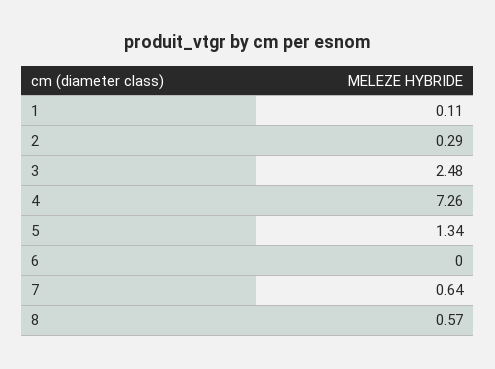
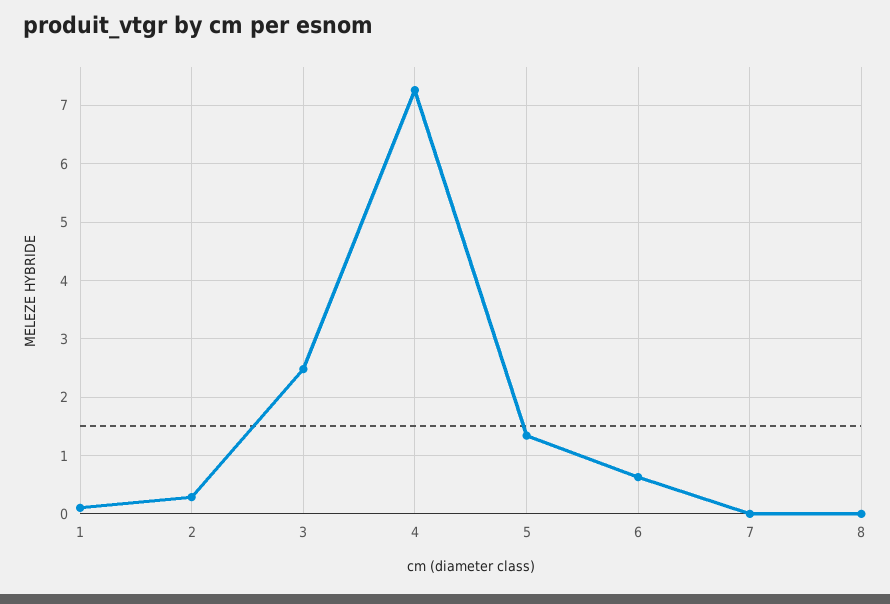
  {
    "1": 0.11,
    "2": 0.29,
    "3": 2.48,
    "4": 7.26,
    "5": 1.34,
-   "6": 0,
+   "6": 0.6,
-   "7": 0.64,
+   "7": 0,
-   "8": 0.57
+   "8": 0
  }

